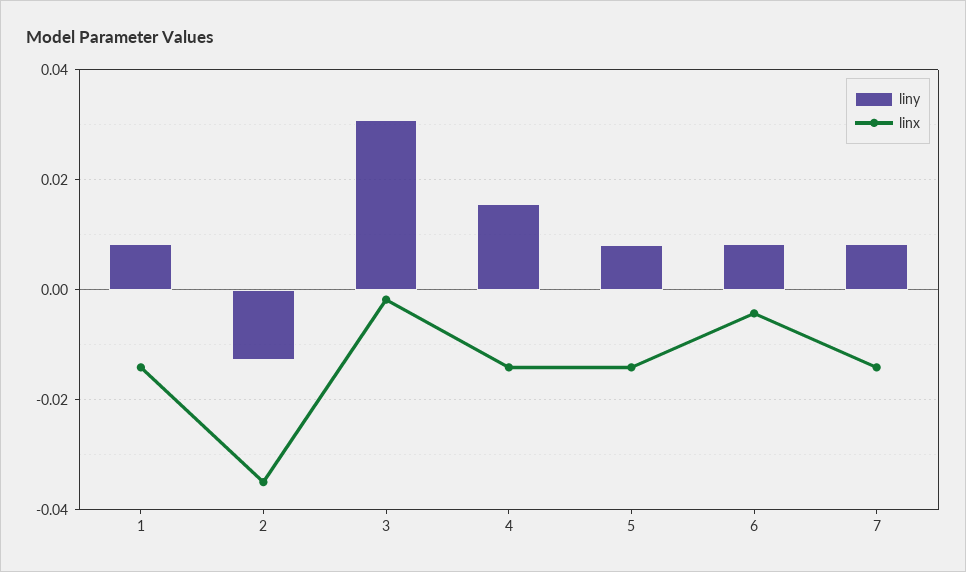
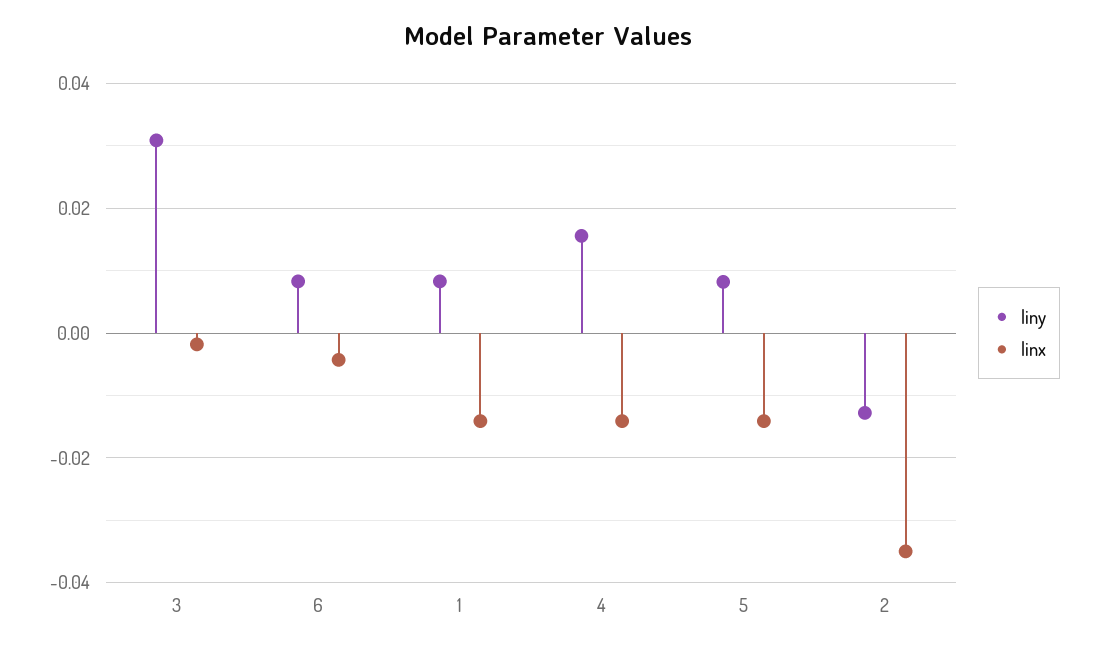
  {
    "liny": {
      "1": 0.008,
      "2": -0.012,
      "3": 0.03,
      "4": 0.016,
      "5": 0.008,
-     "6": 0.008,
+     "6": 0.008
-     "7": 0.008
    },
    "linx": {
      "1": -0.014,
      "2": -0.036,
      "3": -0.002,
      "4": -0.014,
      "5": -0.014,
-     "6": -0.004,
+     "6": -0.004
-     "7": -0.014
    }
  }

